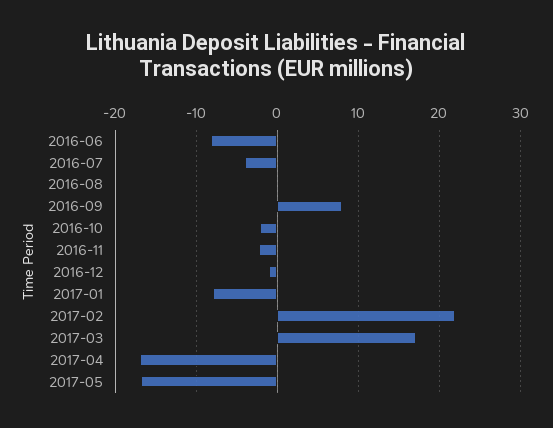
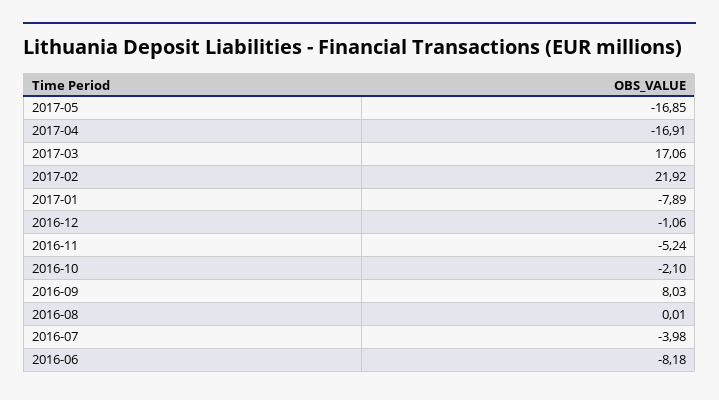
  {
    "2016-06": -8.18,
    "2016-07": -3.98,
    "2016-08": 0.01,
    "2016-09": 8.03,
    "2016-10": -2.1,
-   "2016-11": -2,
+   "2016-11": -5.24,
    "2016-12": -1.06,
    "2017-01": -7.89,
    "2017-02": 21.92,
    "2017-03": 17.06,
    "2017-04": -16.91,
    "2017-05": -16.85
  }

